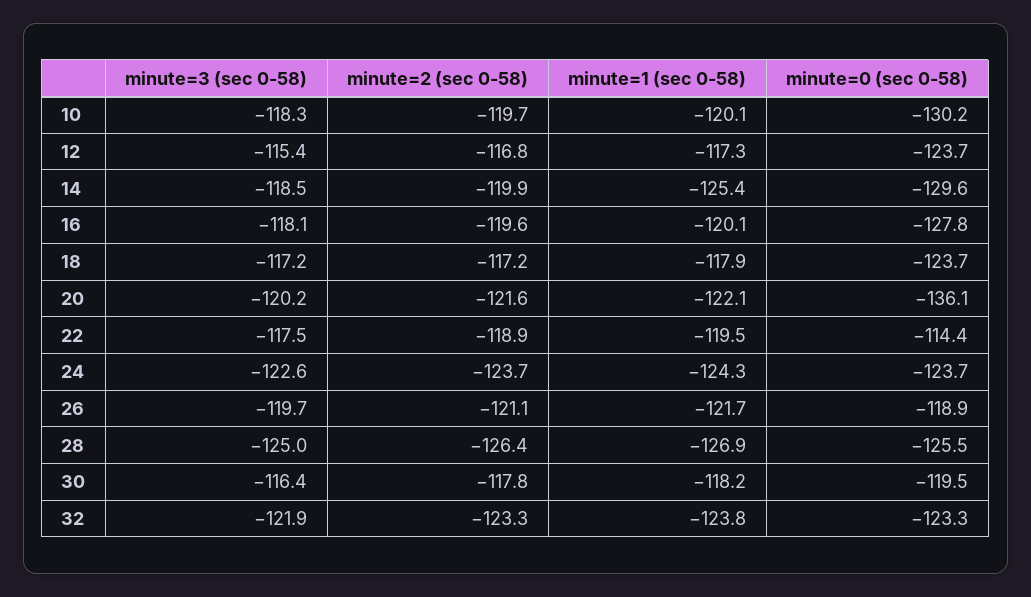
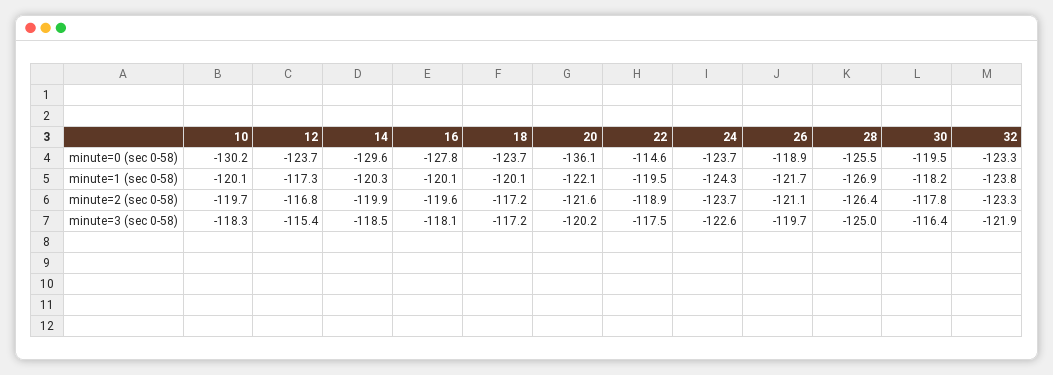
  {
    "minute=3 (sec 0-58)": {
      "10": -118.3,
      "12": -115.4,
      "14": -118.5,
      "16": -118.1,
      "18": -117.2,
      "20": -120.2,
      "22": -117.5,
      "24": -122.6,
      "26": -119.7,
      "28": -125,
      "30": -116.4,
      "32": -121.9
    },
    "minute=2 (sec 0-58)": {
      "10": -119.7,
      "12": -116.8,
      "14": -119.9,
      "16": -119.6,
      "18": -117.2,
      "20": -121.6,
      "22": -118.9,
      "24": -123.7,
      "26": -121.1,
      "28": -126.4,
      "30": -117.8,
      "32": -123.3
    },
    "minute=1 (sec 0-58)": {
      "10": -120.1,
      "12": -117.3,
-     "14": -125.4,
+     "14": -120.3,
      "16": -120.1,
-     "18": -117.9,
+     "18": -120.1,
      "20": -122.1,
      "22": -119.5,
      "24": -124.3,
      "26": -121.7,
      "28": -126.9,
      "30": -118.2,
      "32": -123.8
    },
    "minute=0 (sec 0-58)": {
      "10": -130.2,
      "12": -123.7,
      "14": -129.6,
      "16": -127.8,
      "18": -123.7,
      "20": -136.1,
-     "22": -114.4,
+     "22": -114.6,
      "24": -123.7,
      "26": -118.9,
      "28": -125.5,
      "30": -119.5,
      "32": -123.3
    }
  }

